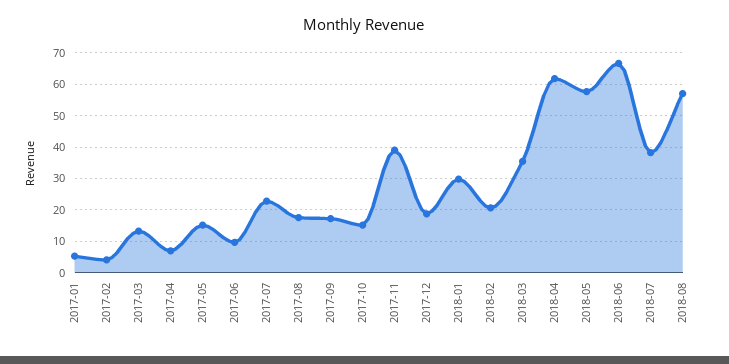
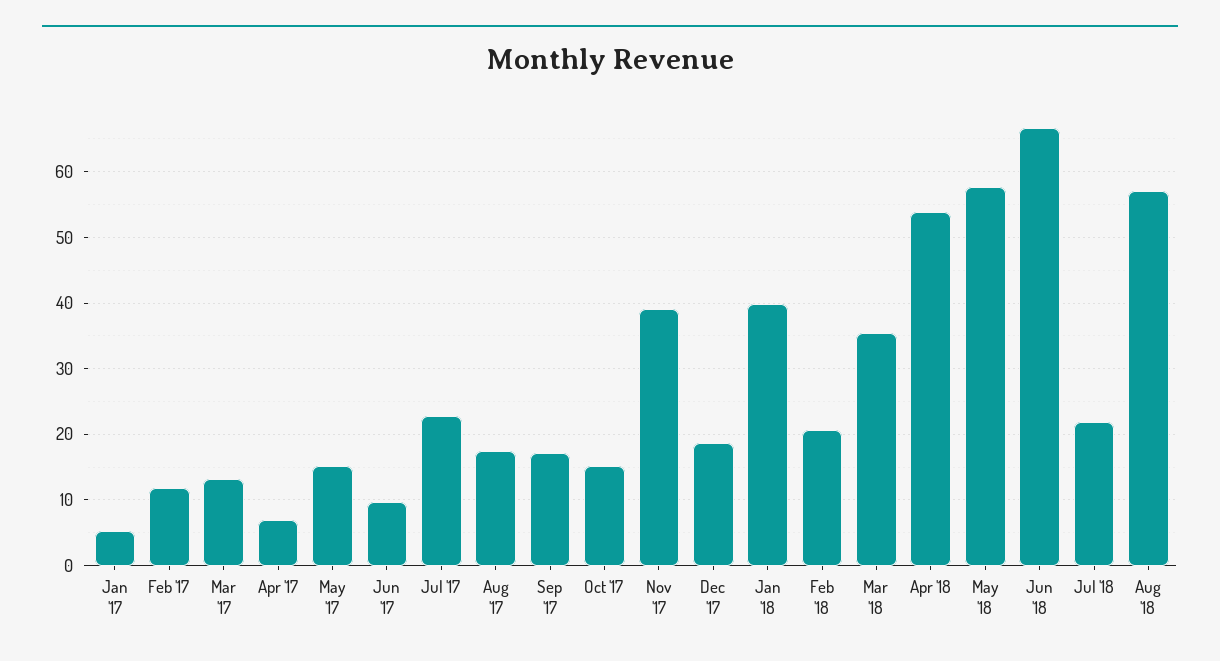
  {
    "2017-01": 5,
-   "2017-02": 4,
+   "2017-02": 12,
    "2017-03": 13,
    "2017-04": 7,
    "2017-05": 15,
    "2017-06": 10,
    "2017-07": 23,
    "2017-08": 18,
    "2017-09": 17,
    "2017-10": 15,
    "2017-11": 39,
    "2017-12": 19,
-   "2018-01": 30,
+   "2018-01": 40,
    "2018-02": 21,
    "2018-03": 35,
-   "2018-04": 62,
+   "2018-04": 54,
    "2018-05": 58,
    "2018-06": 67,
-   "2018-07": 38,
+   "2018-07": 22,
    "2018-08": 57
  }

